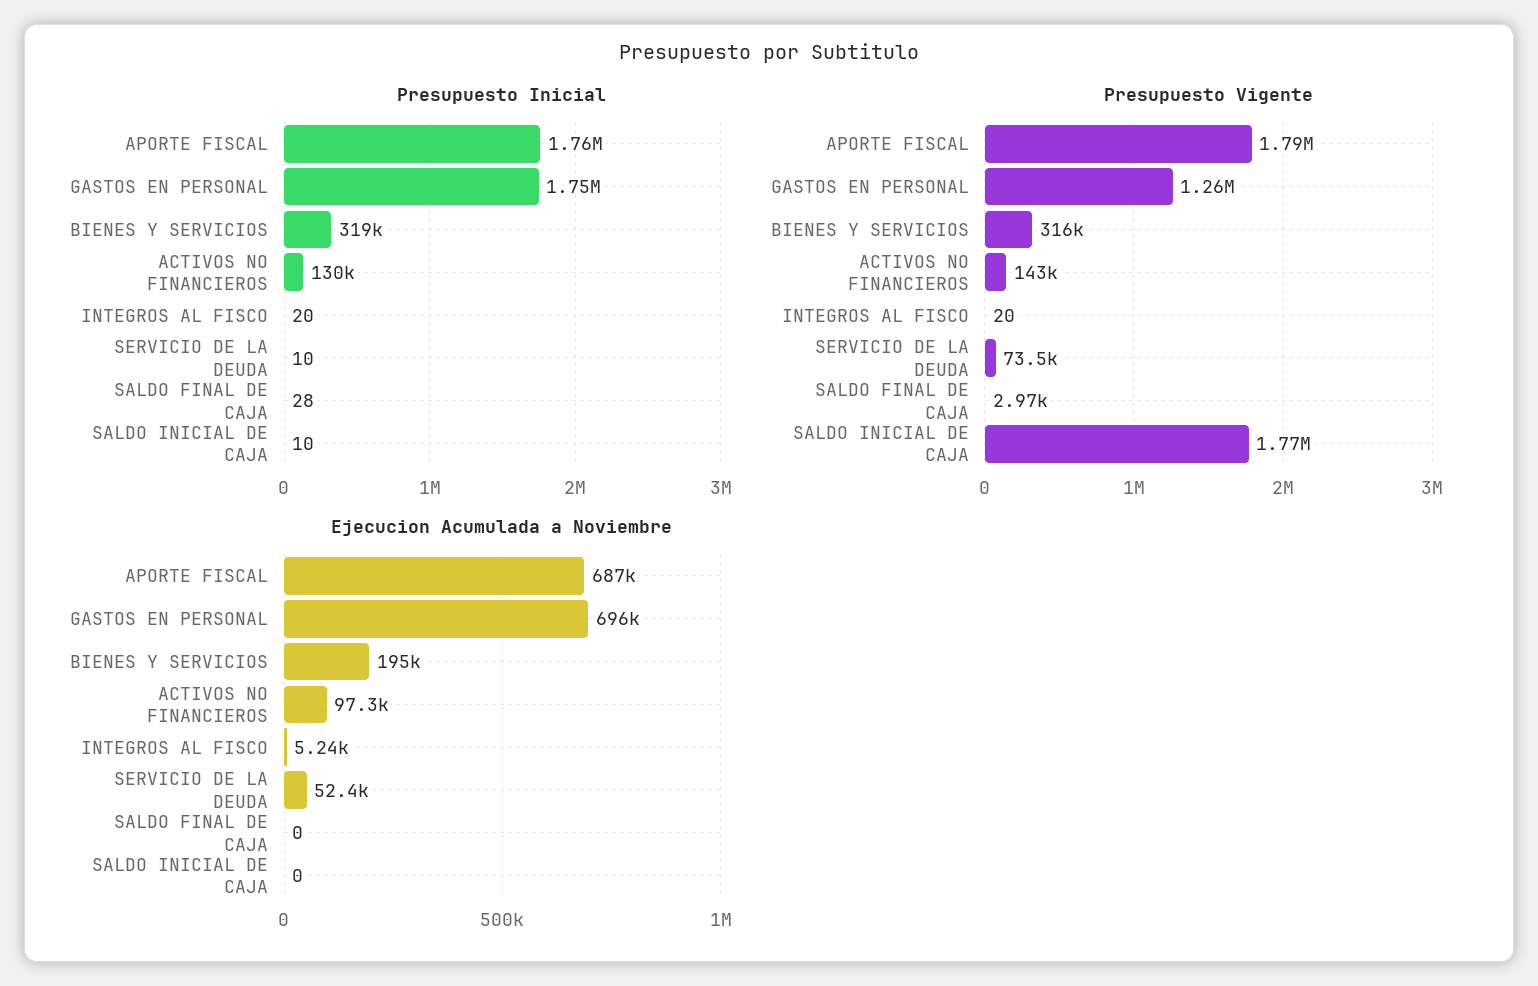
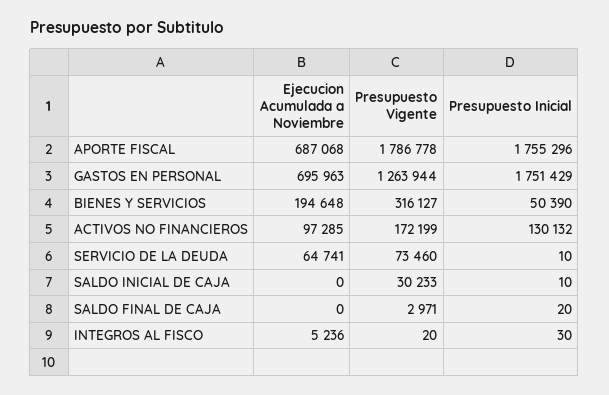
  {
    "Presupuesto Inicial": {
      "APORTE FISCAL": 1755296,
      "GASTOS EN PERSONAL": 1751429,
-     "BIENES Y SERVICIOS": 319000,
+     "BIENES Y SERVICIOS": 50390,
      "ACTIVOS NO FINANCIEROS": 130132,
-     "INTEGROS AL FISCO": 20,
+     "INTEGROS AL FISCO": 30,
      "SERVICIO DE LA DEUDA": 10,
-     "SALDO FINAL DE CAJA": 28,
+     "SALDO FINAL DE CAJA": 20,
      "SALDO INICIAL DE CAJA": 10
    },
    "Presupuesto Vigente": {
      "APORTE FISCAL": 1786778,
      "GASTOS EN PERSONAL": 1263944,
      "BIENES Y SERVICIOS": 316127,
-     "ACTIVOS NO FINANCIEROS": 143000,
+     "ACTIVOS NO FINANCIEROS": 172199,
      "INTEGROS AL FISCO": 20,
      "SERVICIO DE LA DEUDA": 73460,
      "SALDO FINAL DE CAJA": 2971,
-     "SALDO INICIAL DE CAJA": 1770000
+     "SALDO INICIAL DE CAJA": 30233
    },
    "Ejecucion Acumulada a Noviembre": {
      "APORTE FISCAL": 687068,
      "GASTOS EN PERSONAL": 695963,
      "BIENES Y SERVICIOS": 194648,
      "ACTIVOS NO FINANCIEROS": 97285,
      "INTEGROS AL FISCO": 5236,
-     "SERVICIO DE LA DEUDA": 52400,
+     "SERVICIO DE LA DEUDA": 64741,
      "SALDO FINAL DE CAJA": 0,
      "SALDO INICIAL DE CAJA": 0
    }
  }

